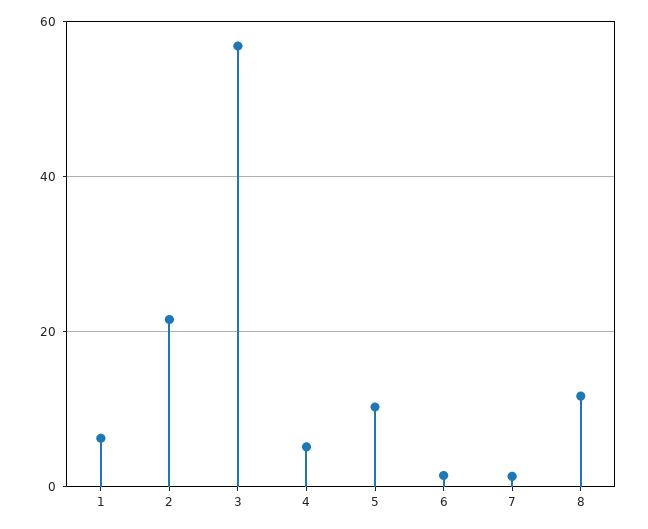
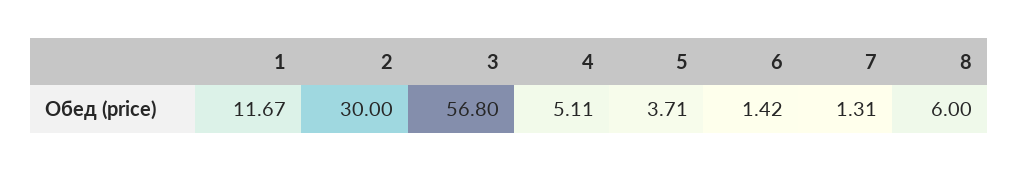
  {
-   "1": 6,
+   "1": 11.67,
-   "2": 22,
+   "2": 30,
    "3": 56.8,
    "4": 5.11,
-   "5": 10,
+   "5": 3.71,
    "6": 1.42,
    "7": 1.31,
-   "8": 12
+   "8": 6
  }

